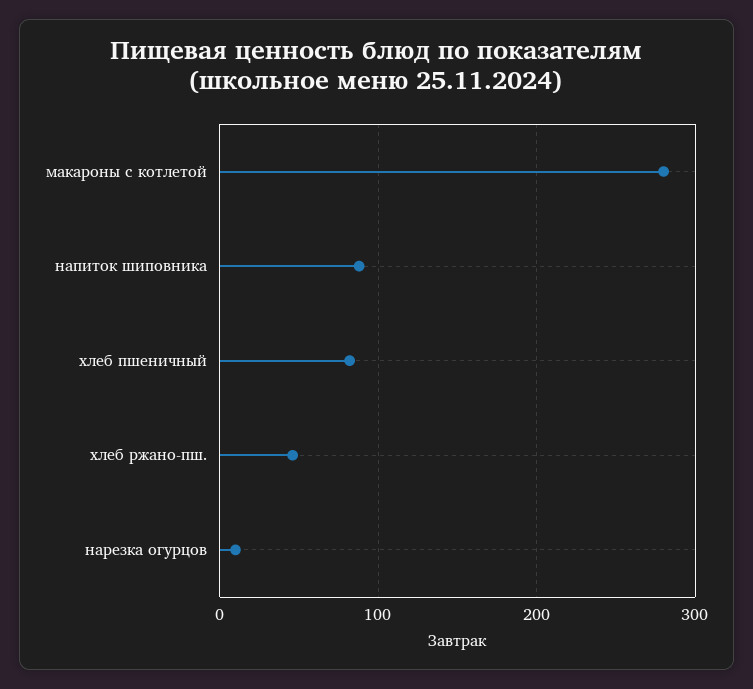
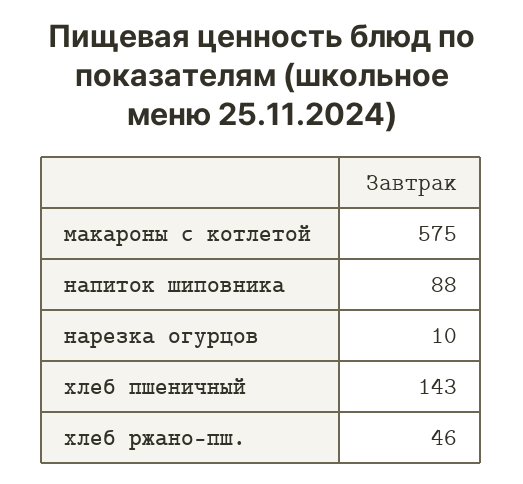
  {
-   "макароны с котлетой": 280,
+   "макароны с котлетой": 575,
    "напиток шиповника": 88,
-   "хлеб пшеничный": 80,
+   "хлеб пшеничный": 143,
    "хлеб ржано-пш.": 46,
    "нарезка огурцов": 10
  }

